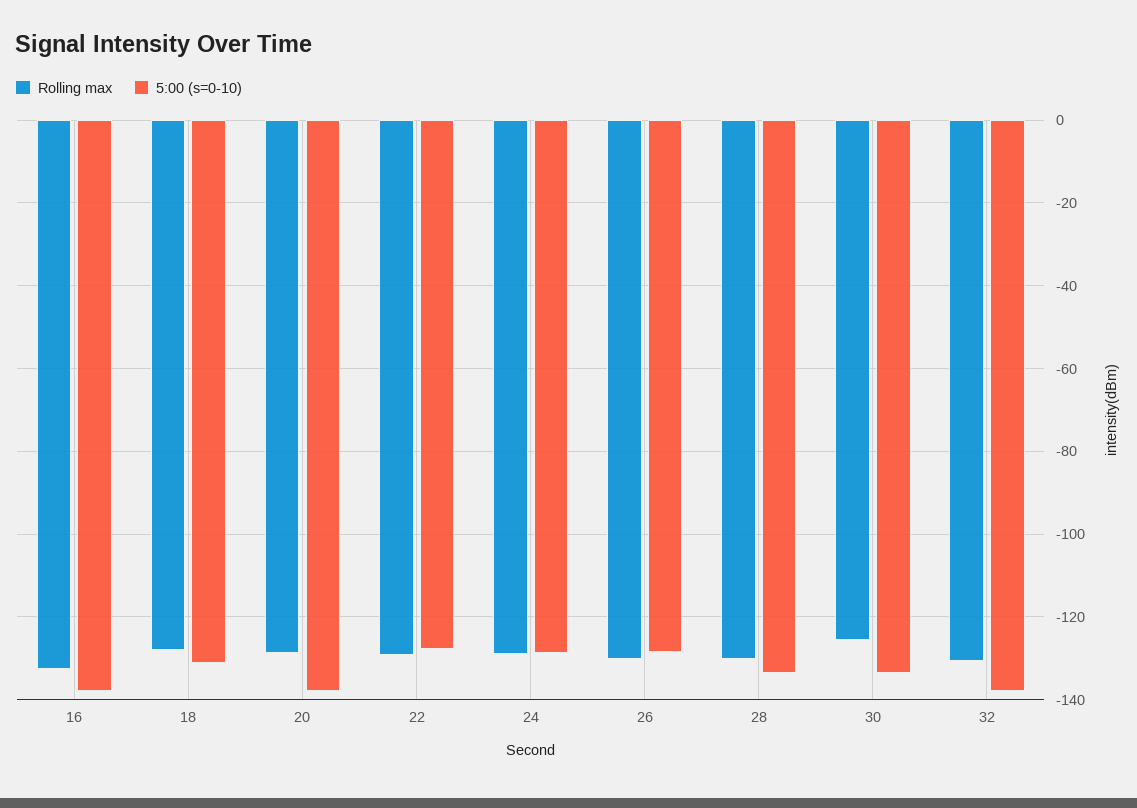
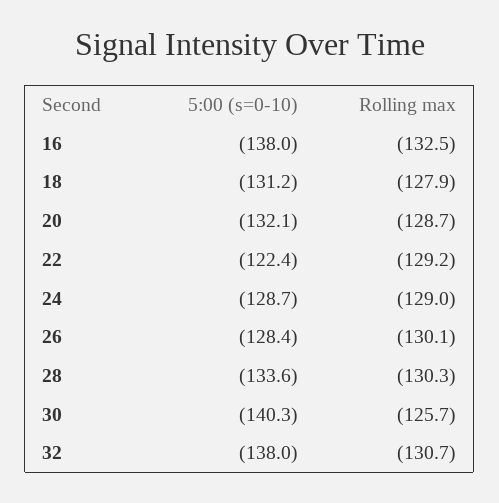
  {
    "Rolling max": {
      "16": -132.5,
      "18": -127.9,
      "20": -128.7,
      "22": -129.2,
      "24": -129,
      "26": -130.1,
      "28": -130.3,
      "30": -125.7,
      "32": -130.7
    },
    "5:00 (s=0-10)": {
      "16": -138,
      "18": -131.2,
-     "20": -138,
+     "20": -132.1,
-     "22": -128,
+     "22": -122.4,
      "24": -128.7,
      "26": -128.4,
      "28": -133.6,
-     "30": -134,
+     "30": -140.3,
      "32": -138
    }
  }

